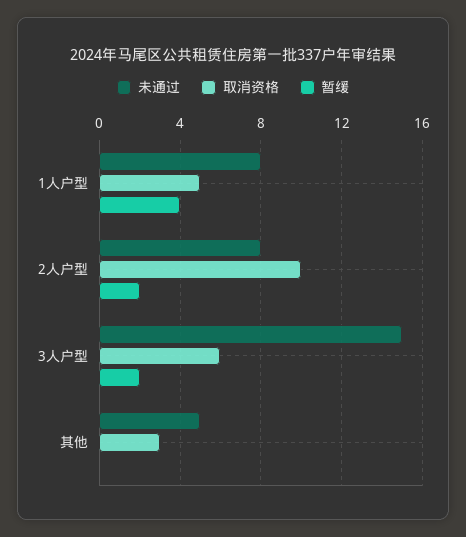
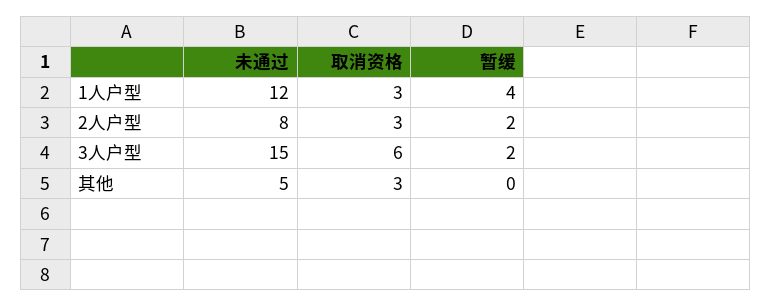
  {
    "未通过": {
-     "1人户型": 8,
+     "1人户型": 12,
      "2人户型": 8,
      "3人户型": 15,
      "其他": 5
    },
    "取消资格": {
-     "1人户型": 5,
+     "1人户型": 3,
-     "2人户型": 10,
+     "2人户型": 3,
      "3人户型": 6,
      "其他": 3
    },
    "暂缓": {
      "1人户型": 4,
      "2人户型": 2,
      "3人户型": 2,
      "其他": 0
    }
  }

